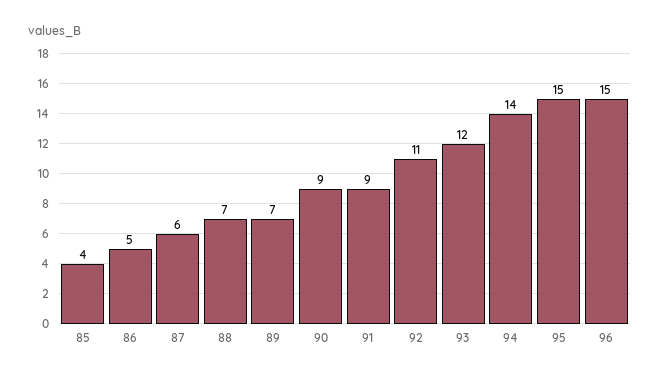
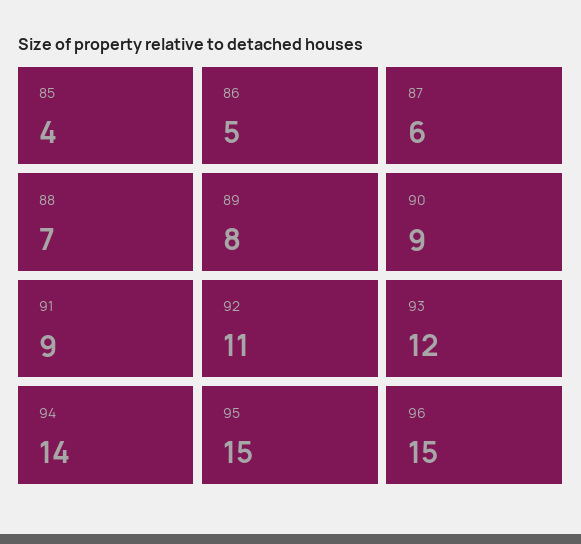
  {
    "85": 4,
    "86": 5,
    "87": 6,
    "88": 7,
-   "89": 7,
+   "89": 8,
    "90": 9,
    "91": 9,
    "92": 11,
    "93": 12,
    "94": 14,
    "95": 15,
    "96": 15
  }

